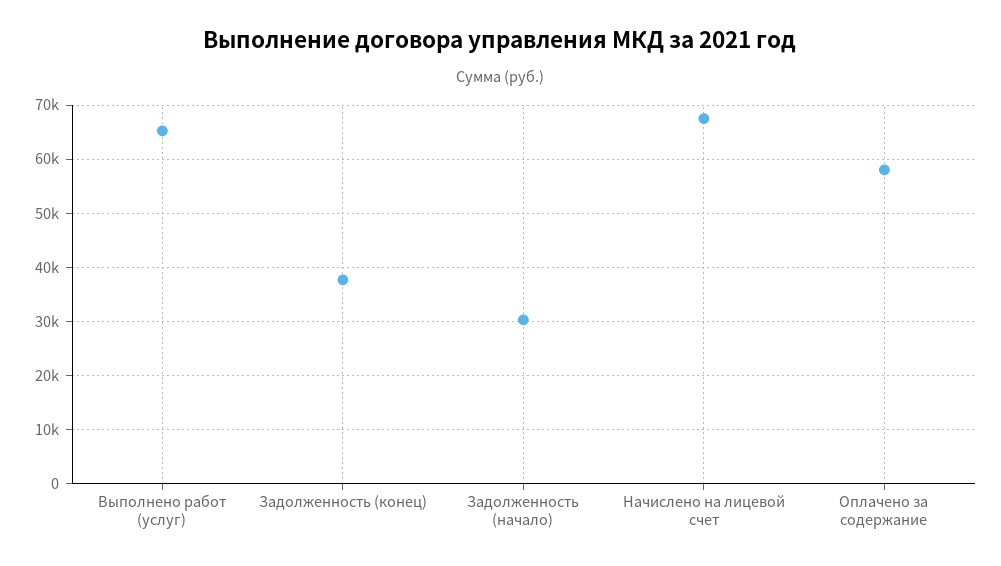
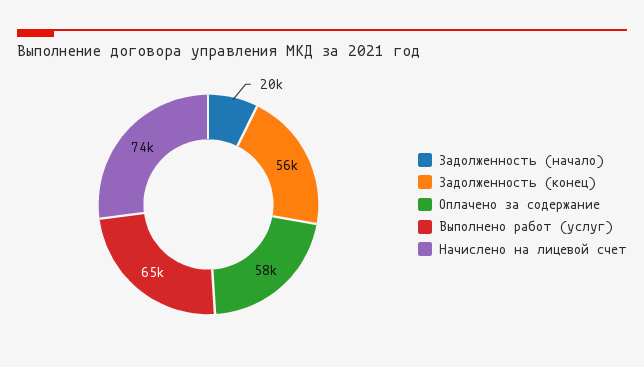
  {
    "Выполнено работ (услуг)": 65000,
-   "Задолженность (конец)": 38000,
+   "Задолженность (конец)": 56000,
-   "Задолженность (начало)": 30000,
+   "Задолженность (начало)": 20000,
-   "Начислено на лицевой счет": 68000,
+   "Начислено на лицевой счет": 74000,
    "Оплачено за содержание": 58000
  }

